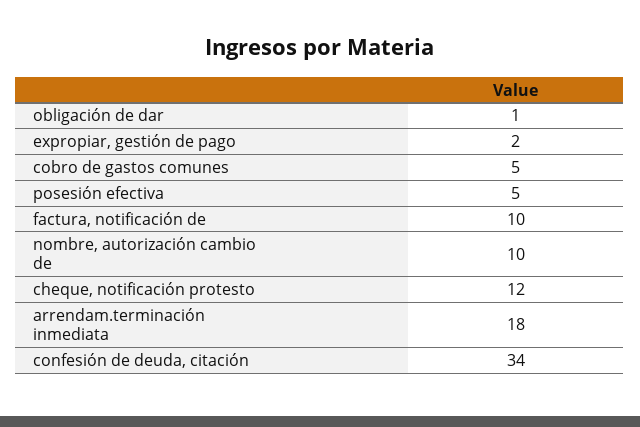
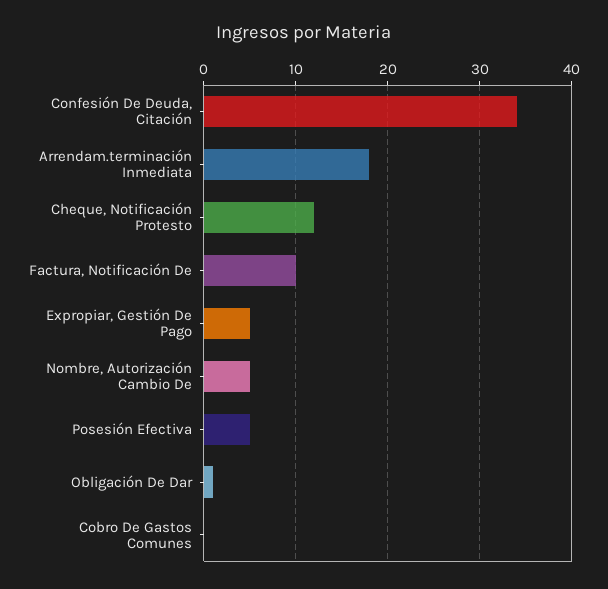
  {
    "obligación de dar": 1,
-   "expropiar, gestión de pago": 2,
+   "expropiar, gestión de pago": 5,
-   "cobro de gastos comunes": 5,
+   "cobro de gastos comunes": 0,
    "posesión efectiva": 5,
    "factura, notificación de": 10,
-   "nombre, autorización cambio de": 10,
+   "nombre, autorización cambio de": 5,
    "cheque, notificación protesto": 12,
    "arrendam.terminación inmediata": 18,
    "confesión de deuda, citación": 34
  }

